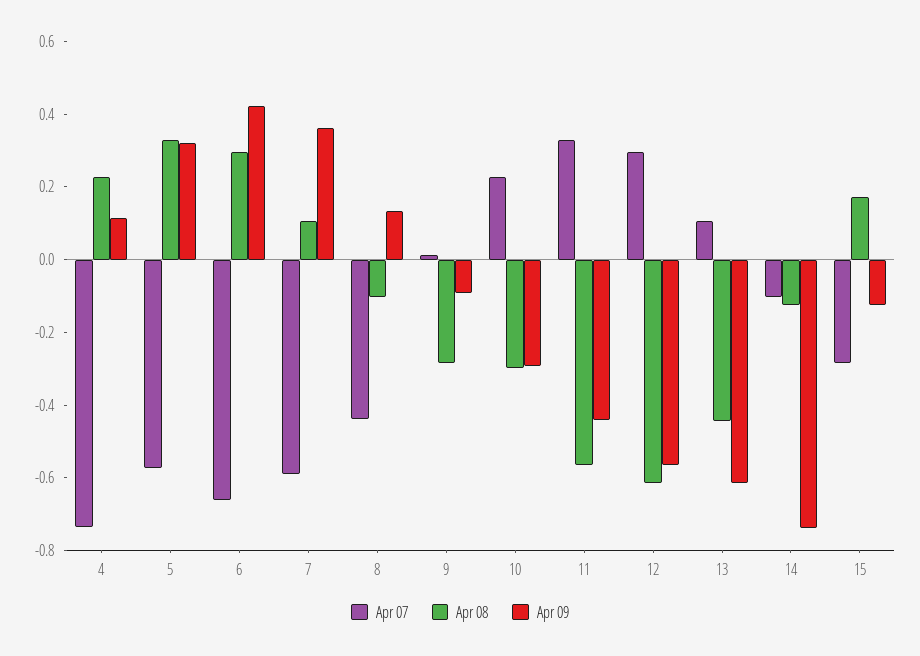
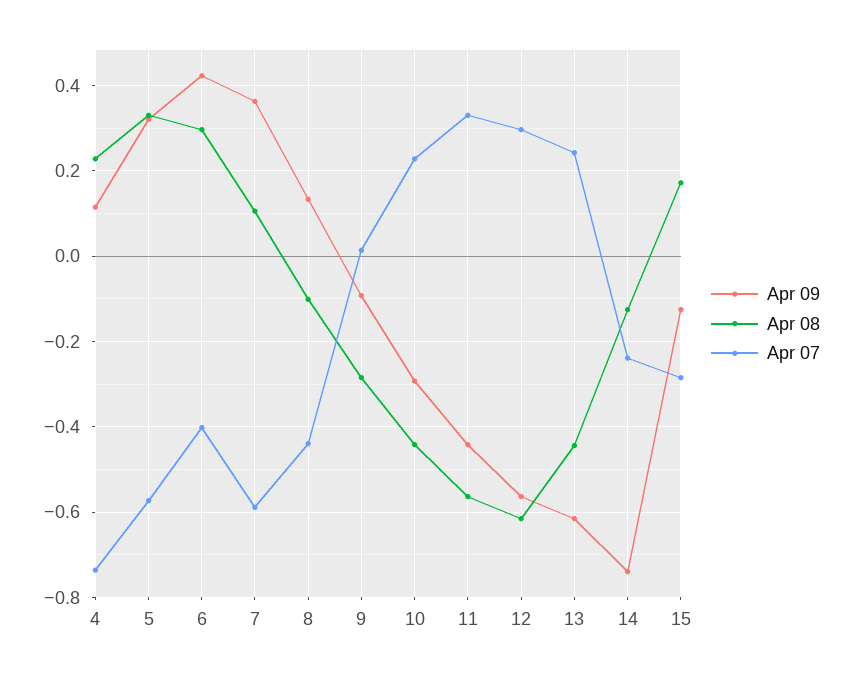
  {
    "Apr 07": {
      "4": -0.74,
      "5": -0.58,
-     "6": -0.65,
+     "6": -0.4,
      "7": -0.58,
      "8": -0.44,
      "9": 0.02,
      "10": 0.22,
      "11": 0.32,
      "12": 0.3,
-     "13": 0.1,
+     "13": 0.24,
-     "14": -0.1,
+     "14": -0.24,
      "15": -0.28
    },
    "Apr 08": {
      "4": 0.22,
      "5": 0.32,
      "6": 0.3,
      "7": 0.1,
      "8": -0.1,
      "9": -0.28,
-     "10": -0.3,
+     "10": -0.44,
      "11": -0.56,
      "12": -0.62,
      "13": -0.44,
      "14": -0.12,
      "15": 0.18
    },
    "Apr 09": {
      "4": 0.12,
      "5": 0.32,
      "6": 0.42,
      "7": 0.36,
      "8": 0.14,
      "9": -0.1,
      "10": -0.3,
      "11": -0.44,
      "12": -0.56,
      "13": -0.62,
      "14": -0.74,
      "15": -0.12
    }
  }

